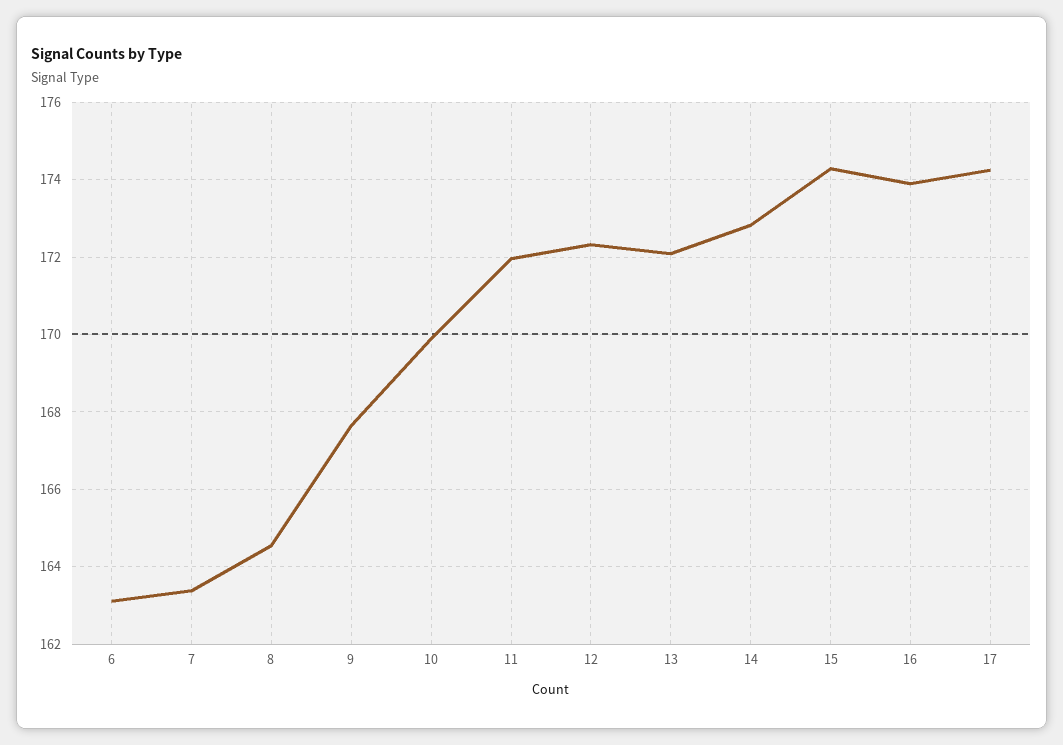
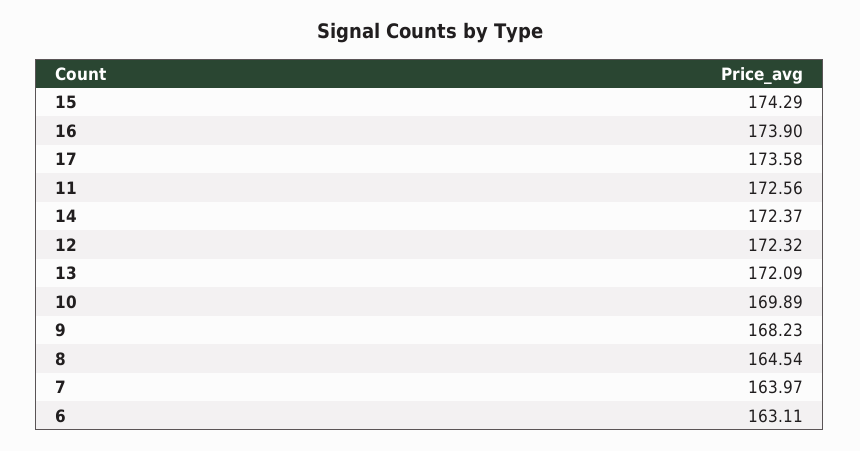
  {
    "6": 163.11,
-   "7": 163.4,
+   "7": 163.97,
    "8": 164.54,
-   "9": 167.6,
+   "9": 168.23,
    "10": 169.89,
-   "11": 172,
+   "11": 172.56,
    "12": 172.32,
    "13": 172.09,
-   "14": 172.8,
+   "14": 172.37,
    "15": 174.29,
    "16": 173.9,
-   "17": 174.2
+   "17": 173.58
  }

